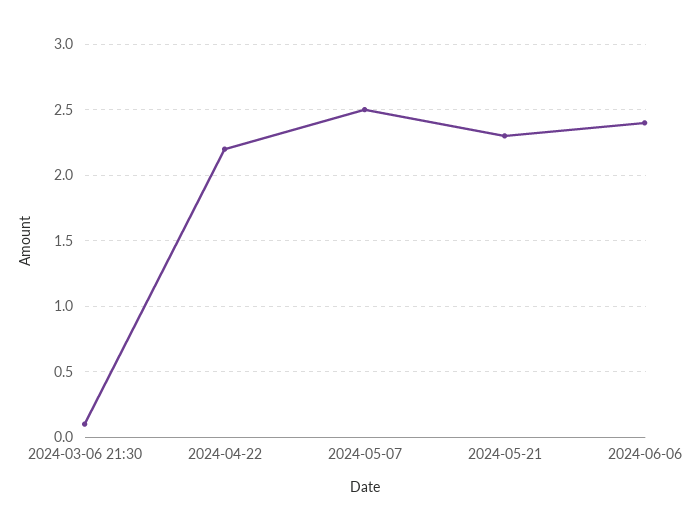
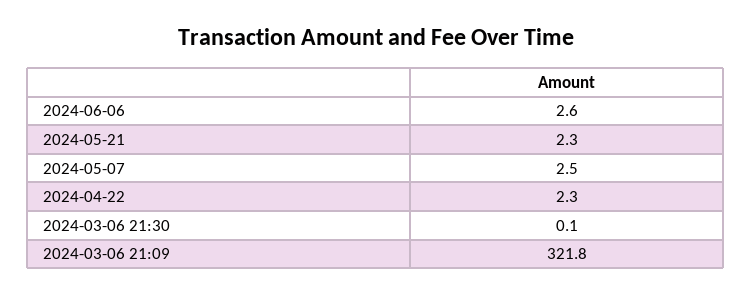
  {
    "2024-03-06 21:30": 0.1,
-   "2024-04-22": 2.2,
+   "2024-04-22": 2.3,
    "2024-05-07": 2.5,
    "2024-05-21": 2.3,
-   "2024-06-06": 2.4
+   "2024-06-06": 2.6,
+   "2024-03-06 21:09": 321.8
  }

